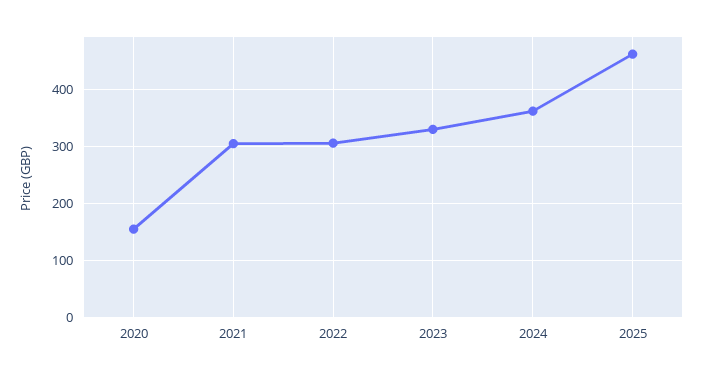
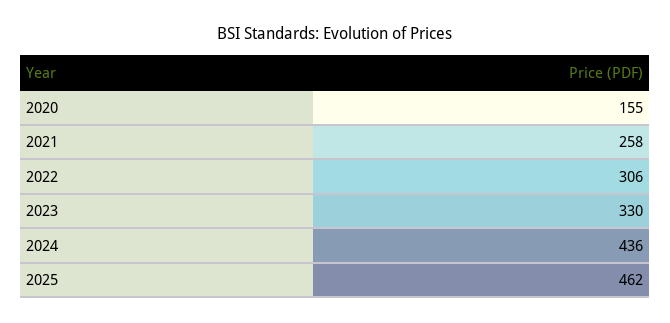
  {
    "2020": 155,
-   "2021": 300,
+   "2021": 258,
    "2022": 306,
    "2023": 330,
-   "2024": 360,
+   "2024": 436,
    "2025": 462
  }

